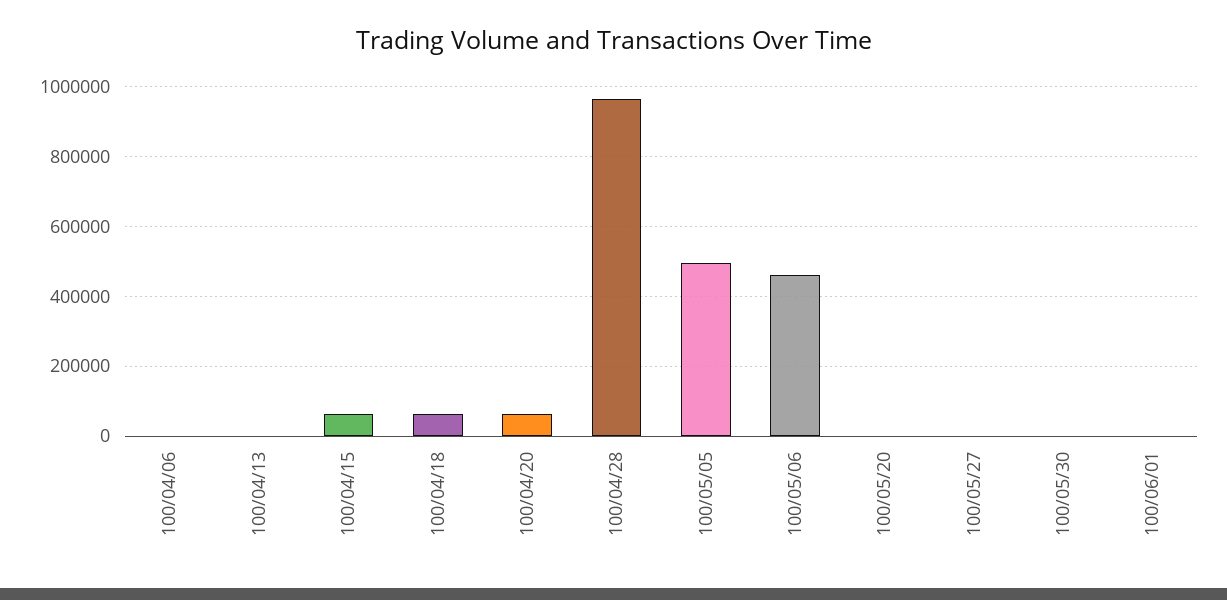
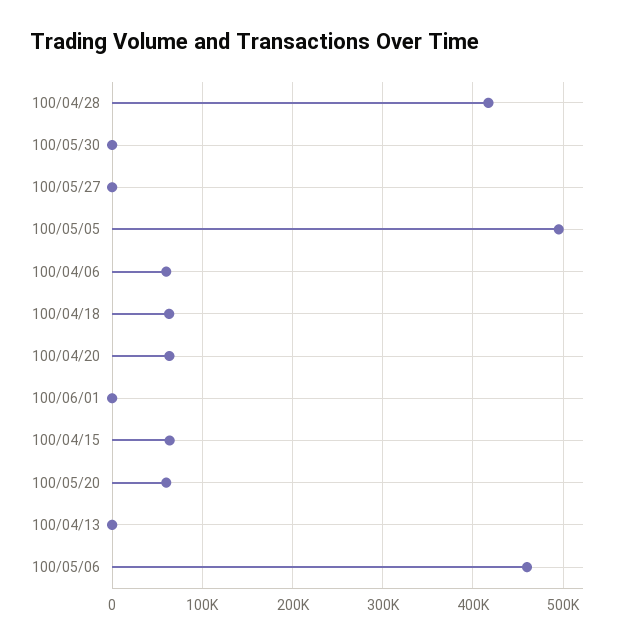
  {
-   "100/04/06": 0,
+   "100/04/06": 60000,
    "100/04/13": 0,
    "100/04/15": 60000,
    "100/04/18": 60000,
    "100/04/20": 60000,
-   "100/04/28": 960000,
+   "100/04/28": 420000,
    "100/05/05": 500000,
    "100/05/06": 460000,
-   "100/05/20": 0,
+   "100/05/20": 60000,
    "100/05/27": 0,
    "100/05/30": 0,
    "100/06/01": 0
  }

